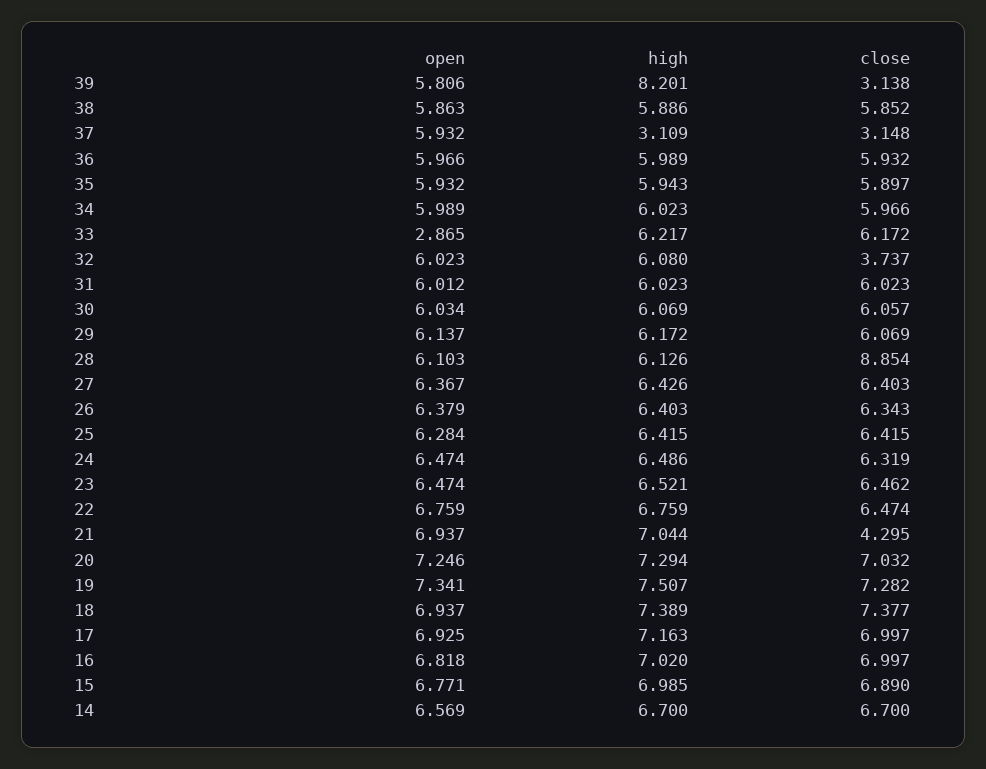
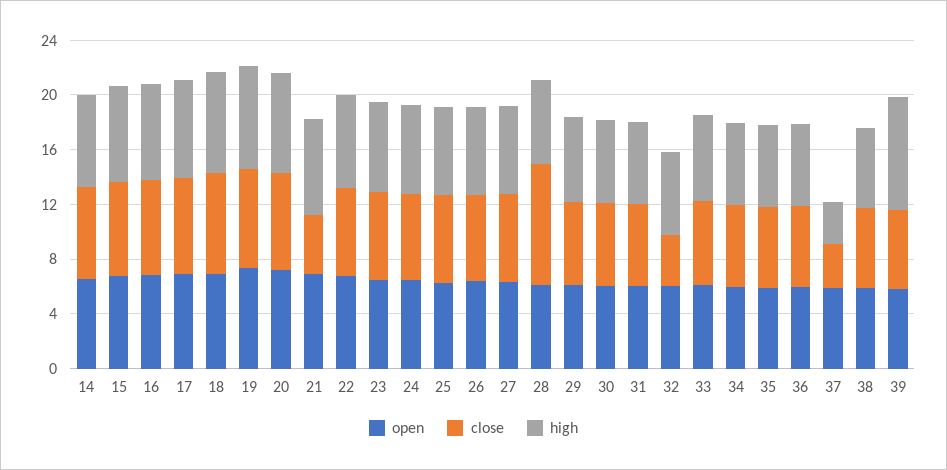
  {
    "open": {
      "39": 5.806,
      "38": 5.863,
      "37": 5.932,
      "36": 5.966,
      "35": 5.932,
      "34": 5.989,
-     "33": 2.865,
+     "33": 6,
      "32": 6.023,
      "31": 6.012,
      "30": 6.034,
      "29": 6.137,
      "28": 6.103,
      "27": 6.367,
      "26": 6.379,
      "25": 6.284,
      "24": 6.474,
      "23": 6.474,
      "22": 6.759,
      "21": 6.937,
      "20": 7.246,
      "19": 7.341,
      "18": 6.937,
      "17": 6.925,
      "16": 6.818,
      "15": 6.771,
      "14": 6.569
    },
    "high": {
      "39": 8.201,
      "38": 5.886,
      "37": 3.109,
      "36": 5.989,
      "35": 5.943,
      "34": 6.023,
      "33": 6.217,
      "32": 6.08,
      "31": 6.023,
      "30": 6.069,
      "29": 6.172,
      "28": 6.126,
      "27": 6.426,
      "26": 6.403,
      "25": 6.415,
      "24": 6.486,
      "23": 6.521,
      "22": 6.759,
      "21": 7.044,
      "20": 7.294,
      "19": 7.507,
      "18": 7.389,
      "17": 7.163,
      "16": 7.02,
      "15": 6.985,
      "14": 6.7
    },
    "close": {
-     "39": 3.138,
+     "39": 6,
      "38": 5.852,
      "37": 3.148,
      "36": 5.932,
      "35": 5.897,
      "34": 5.966,
      "33": 6.172,
      "32": 3.737,
      "31": 6.023,
      "30": 6.057,
      "29": 6.069,
      "28": 8.854,
      "27": 6.403,
      "26": 6.343,
      "25": 6.415,
      "24": 6.319,
      "23": 6.462,
      "22": 6.474,
      "21": 4.295,
      "20": 7.032,
      "19": 7.282,
      "18": 7.377,
      "17": 6.997,
      "16": 6.997,
      "15": 6.89,
      "14": 6.7
    }
  }

